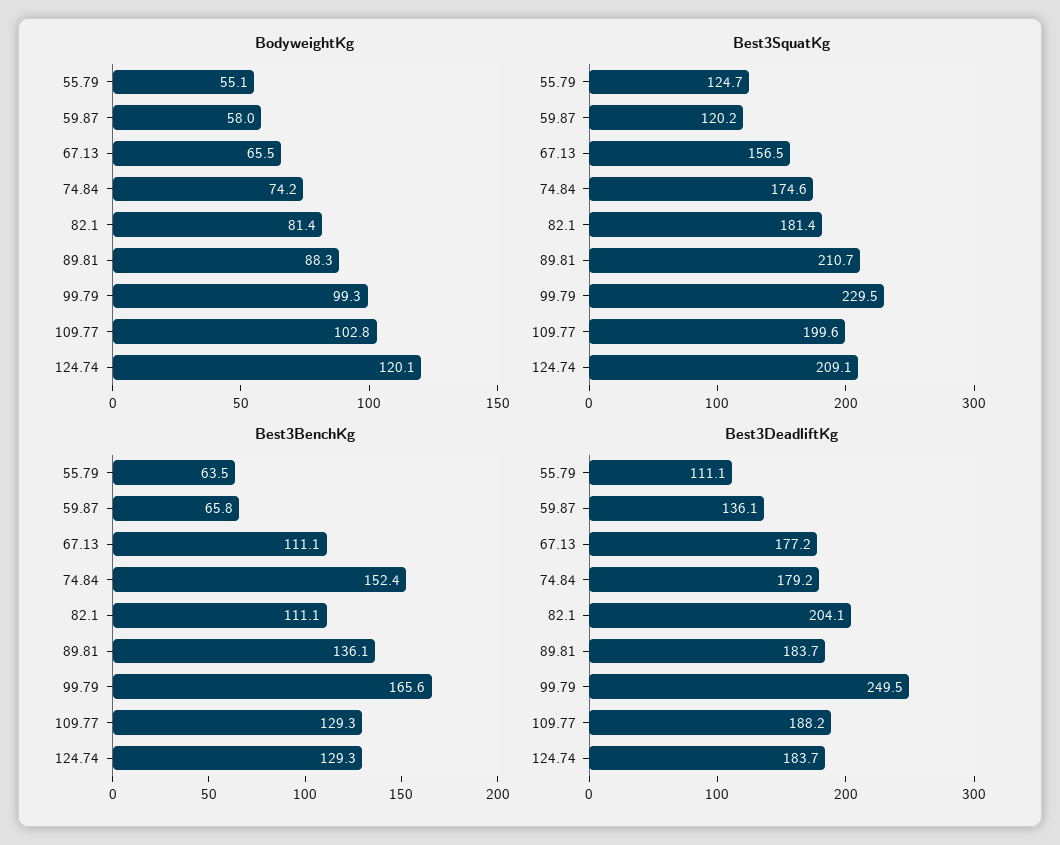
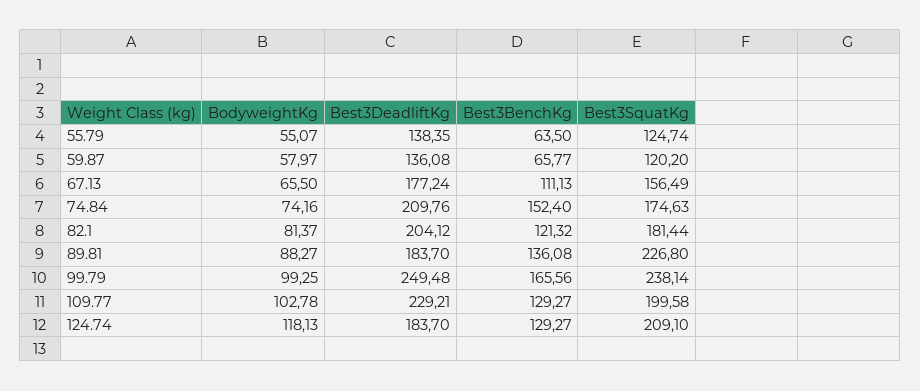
  {
    "BodyweightKg": {
      "55.79": 55.07,
      "59.87": 57.97,
      "67.13": 65.5,
      "74.84": 74.16,
      "82.1": 81.37,
      "89.81": 88.27,
      "99.79": 99.25,
      "109.77": 102.78,
-     "124.74": 120.1
+     "124.74": 118.13
    },
    "Best3SquatKg": {
      "55.79": 124.74,
      "59.87": 120.2,
      "67.13": 156.49,
      "74.84": 174.63,
      "82.1": 181.44,
-     "89.81": 210.7,
+     "89.81": 226.8,
-     "99.79": 229.5,
+     "99.79": 238.14,
      "109.77": 199.58,
      "124.74": 209.1
    },
    "Best3BenchKg": {
      "55.79": 63.5,
      "59.87": 65.77,
      "67.13": 111.13,
      "74.84": 152.4,
-     "82.1": 111.1,
+     "82.1": 121.32,
      "89.81": 136.08,
      "99.79": 165.56,
      "109.77": 129.27,
      "124.74": 129.27
    },
    "Best3DeadliftKg": {
-     "55.79": 111.1,
+     "55.79": 138.35,
      "59.87": 136.08,
      "67.13": 177.24,
-     "74.84": 179.2,
+     "74.84": 209.76,
      "82.1": 204.12,
      "89.81": 183.7,
      "99.79": 249.48,
-     "109.77": 188.2,
+     "109.77": 229.21,
      "124.74": 183.7
    }
  }

